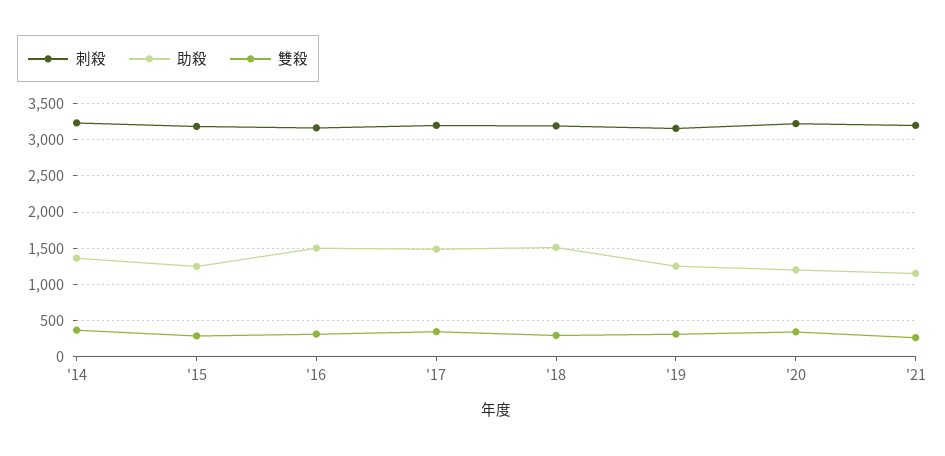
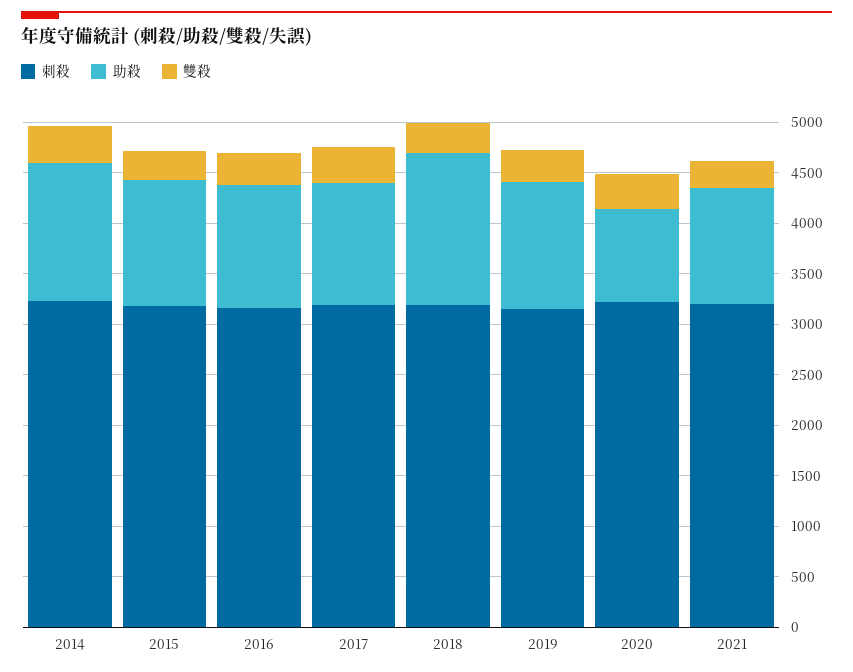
  {
    "刺殺": {
      "'14": 3200,
      "'15": 3200,
      "'16": 3200,
      "'17": 3200,
      "'18": 3200,
      "'19": 3200,
      "'20": 3200,
      "'21": 3200
    },
    "助殺": {
      "'14": 1400,
      "'15": 1200,
-     "'16": 1500,
+     "'16": 1200,
-     "'17": 1500,
+     "'17": 1200,
      "'18": 1500,
      "'19": 1300,
-     "'20": 1200,
+     "'20": 900,
      "'21": 1200
    },
    "雙殺": {
      "'14": 400,
      "'15": 300,
      "'16": 300,
      "'17": 300,
      "'18": 300,
      "'19": 300,
      "'20": 300,
      "'21": 300
    }
  }

